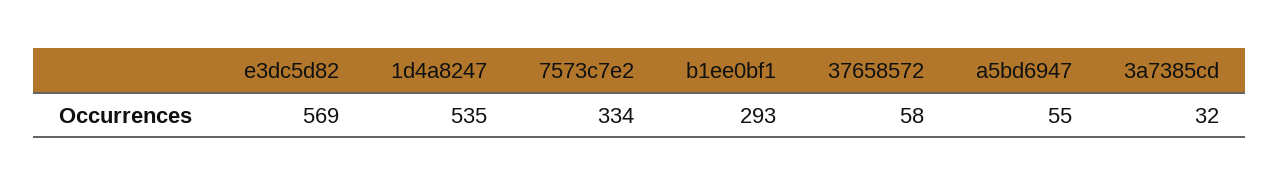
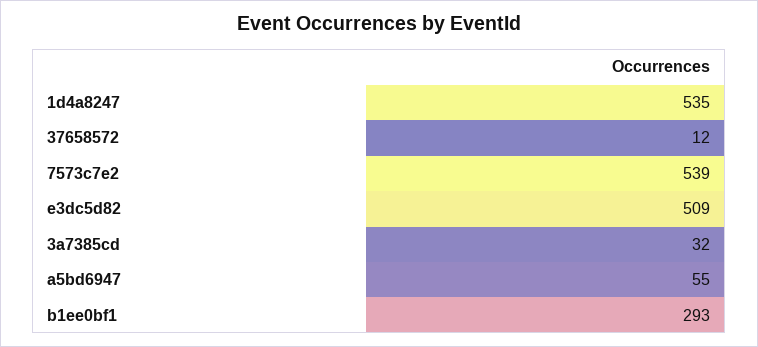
  {
-   "e3dc5d82": 569,
+   "e3dc5d82": 509,
    "1d4a8247": 535,
-   "7573c7e2": 334,
+   "7573c7e2": 539,
    "b1ee0bf1": 293,
-   "37658572": 58,
+   "37658572": 12,
    "a5bd6947": 55,
    "3a7385cd": 32
  }

